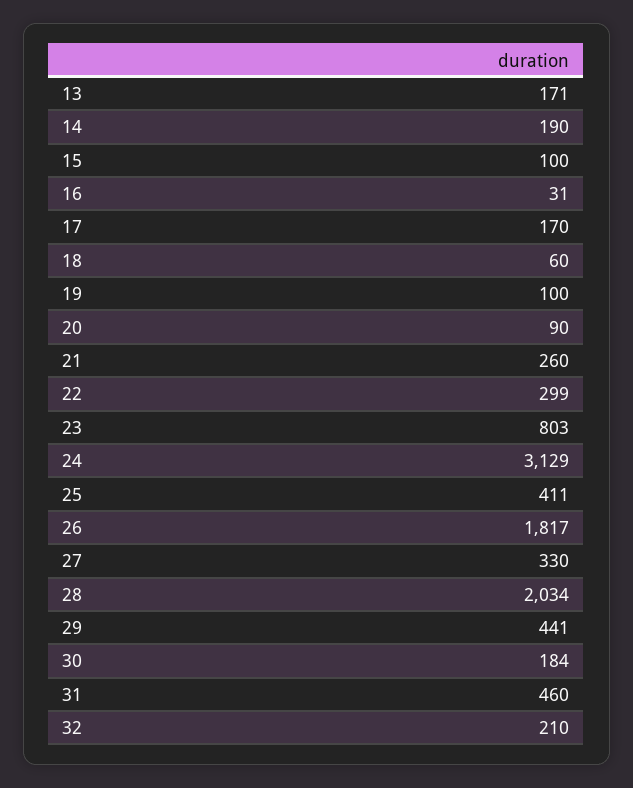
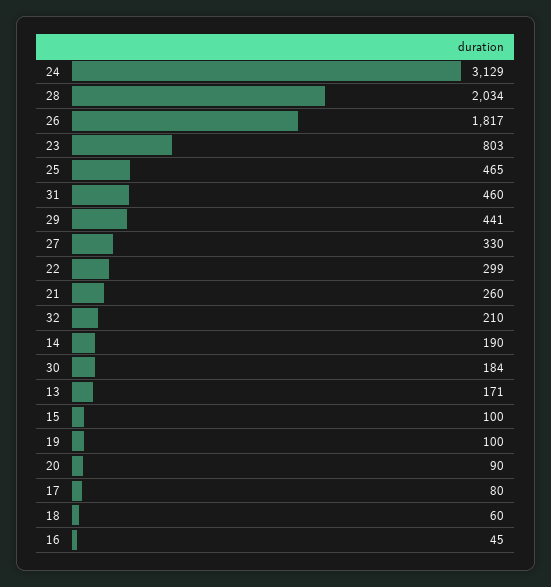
  {
    "13": 171,
    "14": 190,
    "15": 100,
-   "16": 31,
+   "16": 45,
-   "17": 170,
+   "17": 80,
    "18": 60,
    "19": 100,
    "20": 90,
    "21": 260,
    "22": 299,
    "23": 803,
    "24": 3129,
-   "25": 411,
+   "25": 465,
    "26": 1817,
    "27": 330,
    "28": 2034,
    "29": 441,
    "30": 184,
    "31": 460,
    "32": 210
  }

